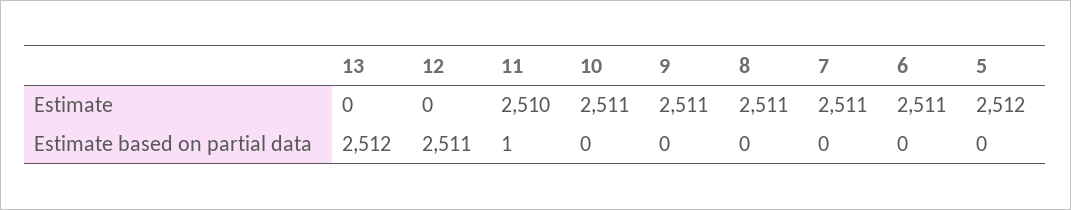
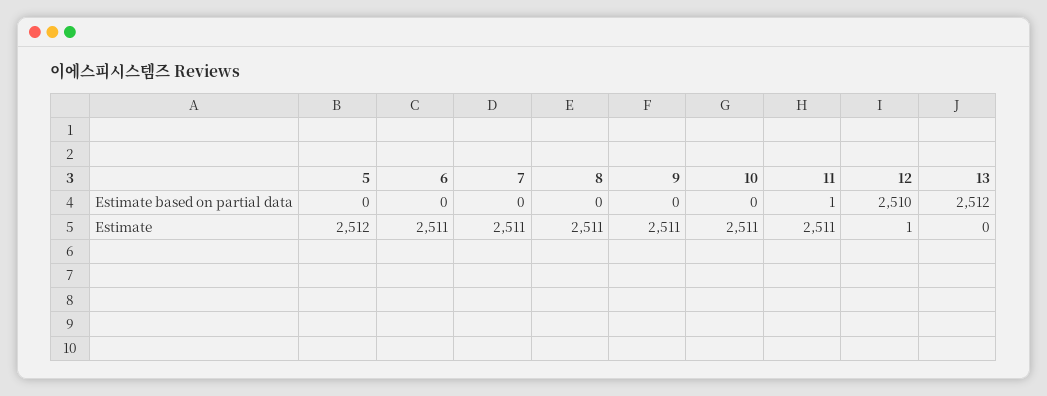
  {
    "13": {
      "Estimate": 0,
      "Estimate based on partial data": 2512
    },
    "12": {
-     "Estimate": 0,
+     "Estimate": 1,
-     "Estimate based on partial data": 2511
+     "Estimate based on partial data": 2510
    },
    "11": {
-     "Estimate": 2510,
+     "Estimate": 2511,
      "Estimate based on partial data": 1
    },
    "10": {
      "Estimate": 2511,
      "Estimate based on partial data": 0
    },
    "9": {
      "Estimate": 2511,
      "Estimate based on partial data": 0
    },
    "8": {
      "Estimate": 2511,
      "Estimate based on partial data": 0
    },
    "7": {
      "Estimate": 2511,
      "Estimate based on partial data": 0
    },
    "6": {
      "Estimate": 2511,
      "Estimate based on partial data": 0
    },
    "5": {
      "Estimate": 2512,
      "Estimate based on partial data": 0
    }
  }

